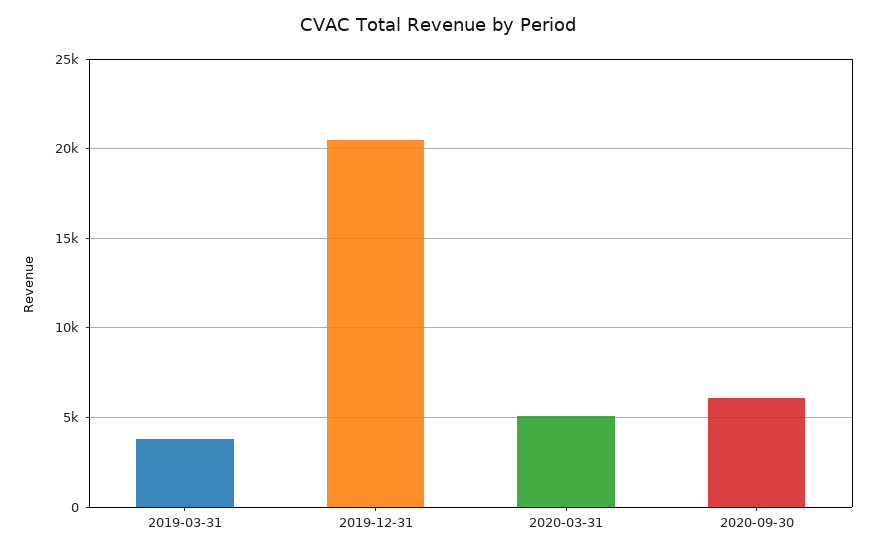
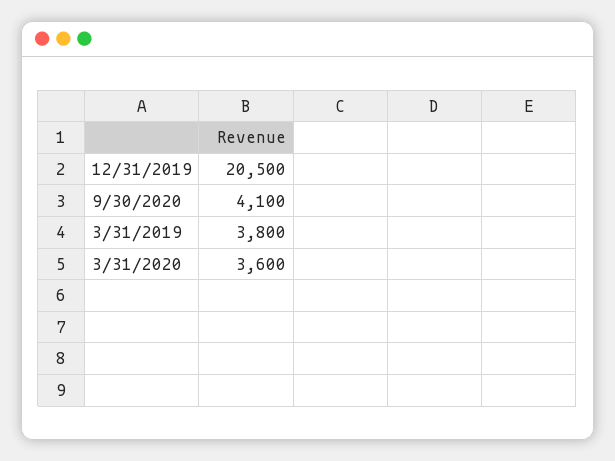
  {
    "2019-03-31": 3800,
    "2019-12-31": 20500,
-   "2020-03-31": 5000,
+   "2020-03-31": 3600,
-   "2020-09-30": 6000
+   "2020-09-30": 4100
  }

